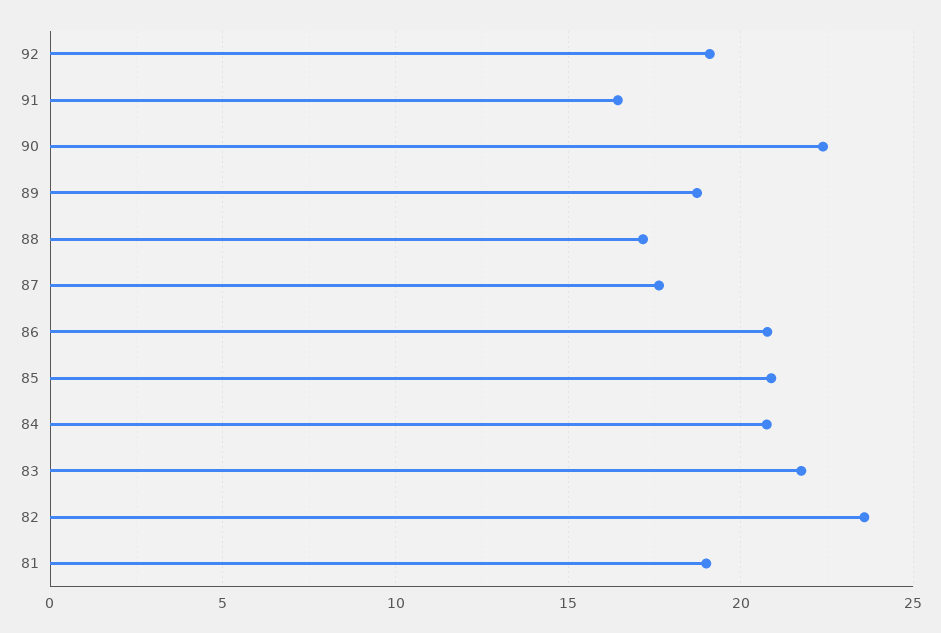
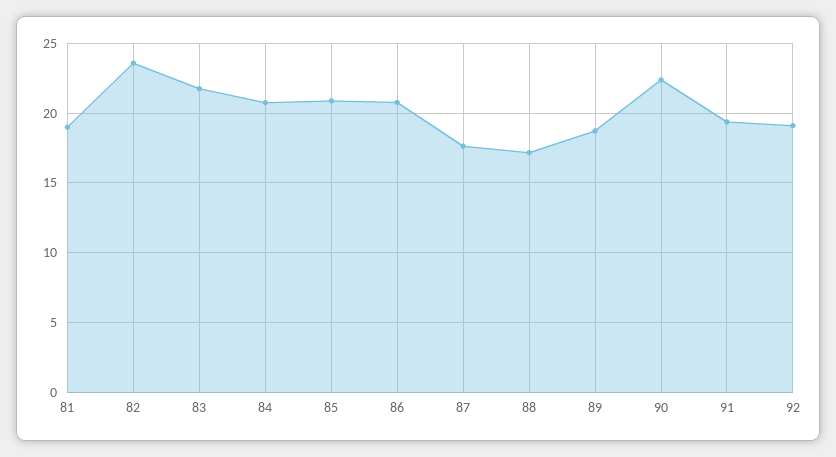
  {
    "92": 19,
-   "91": 16.5,
+   "91": 19.5,
    "90": 22.5,
    "89": 18.5,
    "88": 17,
    "87": 17.5,
    "86": 21,
    "85": 21,
    "84": 21,
    "83": 22,
    "82": 23.5,
    "81": 19
  }

